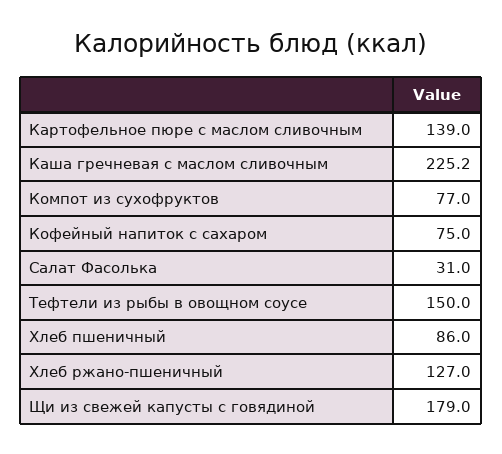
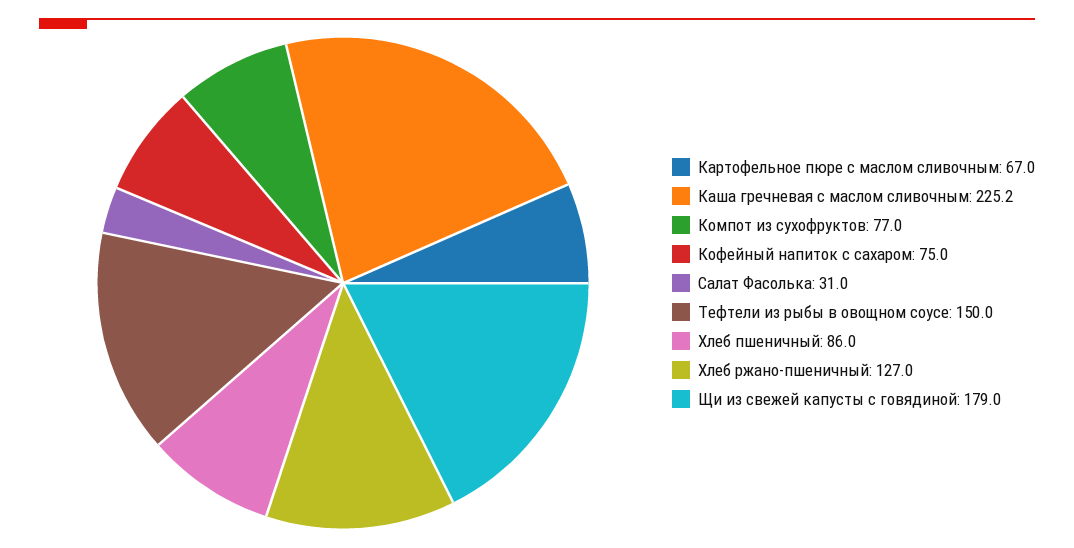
  {
-   "Картофельное пюре с маслом сливочным": 139,
+   "Картофельное пюре с маслом сливочным": 67,
    "Каша гречневая с маслом сливочным": 225.2,
    "Компот из сухофруктов": 77,
    "Кофейный напиток с сахаром": 75,
    "Салат Фасолька": 31,
    "Тефтели из рыбы в овощном соусе": 150,
    "Хлеб пшеничный": 86,
    "Хлеб ржано-пшеничный": 127,
    "Щи из свежей капусты с говядиной": 179
  }

